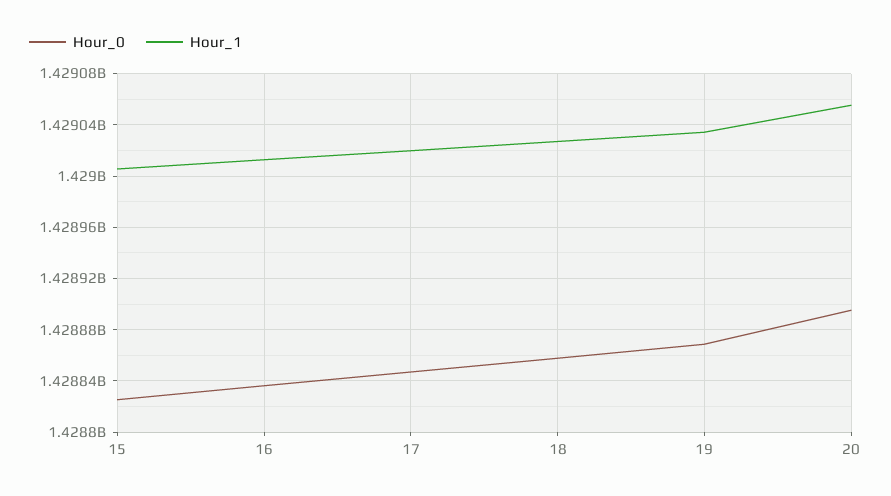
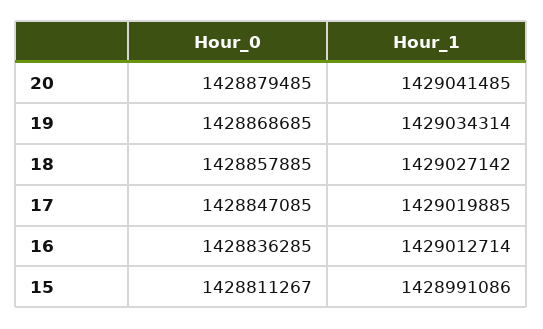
  {
    "Hour_0": {
-     "15": 1428825000,
+     "15": 1428811267,
      "16": 1428836285,
      "17": 1428847085,
      "18": 1428857885,
      "19": 1428868685,
-     "20": 1428895000
+     "20": 1428879485
    },
    "Hour_1": {
-     "15": 1429005000,
+     "15": 1428991086,
      "16": 1429012714,
      "17": 1429019885,
      "18": 1429027142,
      "19": 1429034314,
-     "20": 1429055000
+     "20": 1429041485
    }
  }

